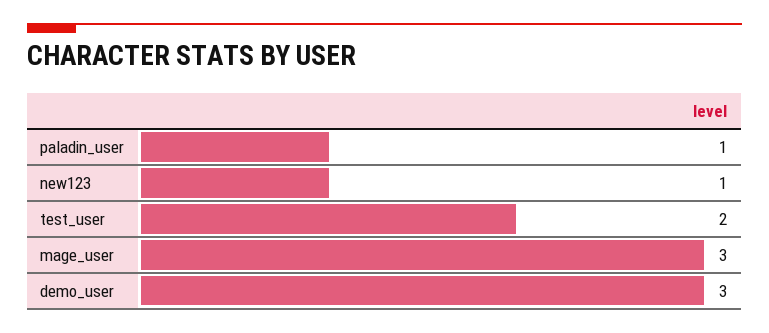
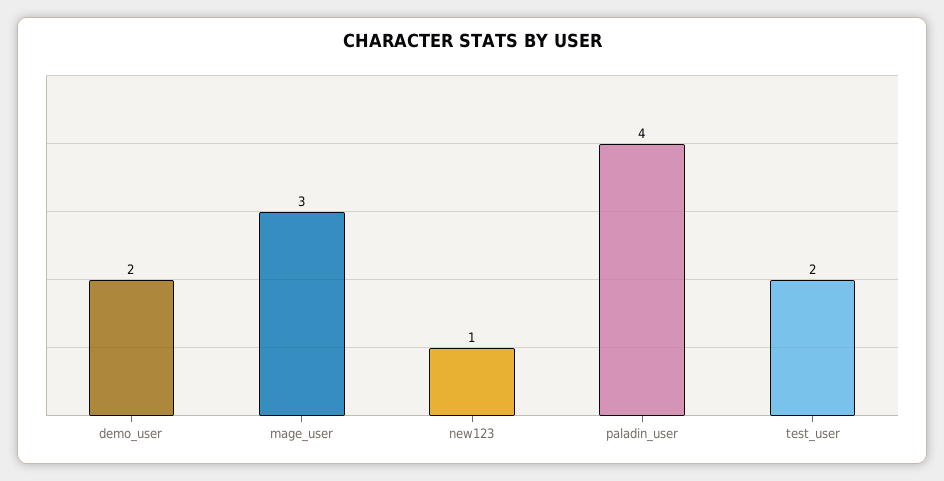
  {
-   "paladin_user": 1,
+   "paladin_user": 4,
    "new123": 1,
    "test_user": 2,
    "mage_user": 3,
-   "demo_user": 3
+   "demo_user": 2
  }

